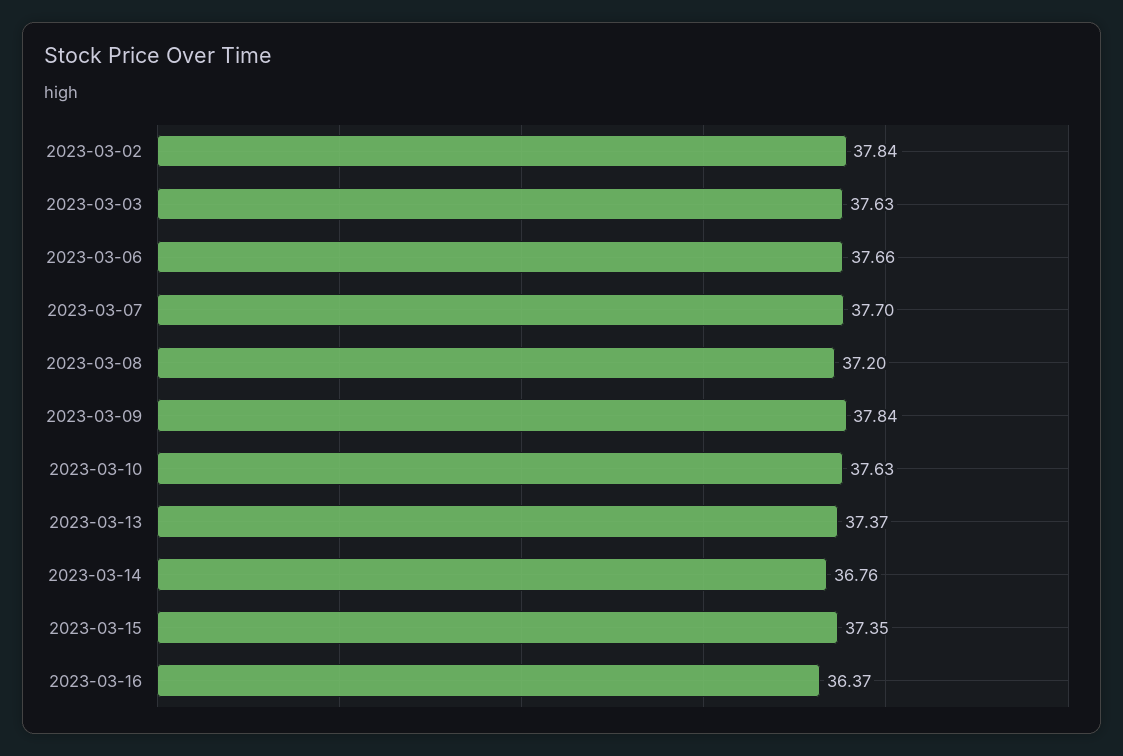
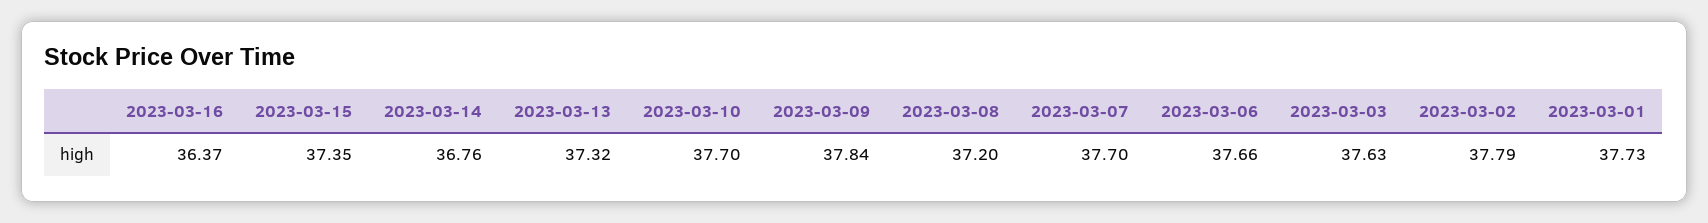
  {
-   "2023-03-02": 37.84,
+   "2023-03-02": 37.79,
    "2023-03-03": 37.63,
    "2023-03-06": 37.66,
    "2023-03-07": 37.7,
    "2023-03-08": 37.2,
    "2023-03-09": 37.84,
-   "2023-03-10": 37.63,
+   "2023-03-10": 37.7,
-   "2023-03-13": 37.37,
+   "2023-03-13": 37.32,
    "2023-03-14": 36.76,
    "2023-03-15": 37.35,
-   "2023-03-16": 36.37
+   "2023-03-16": 36.37,
+   "2023-03-01": 37.73
  }

